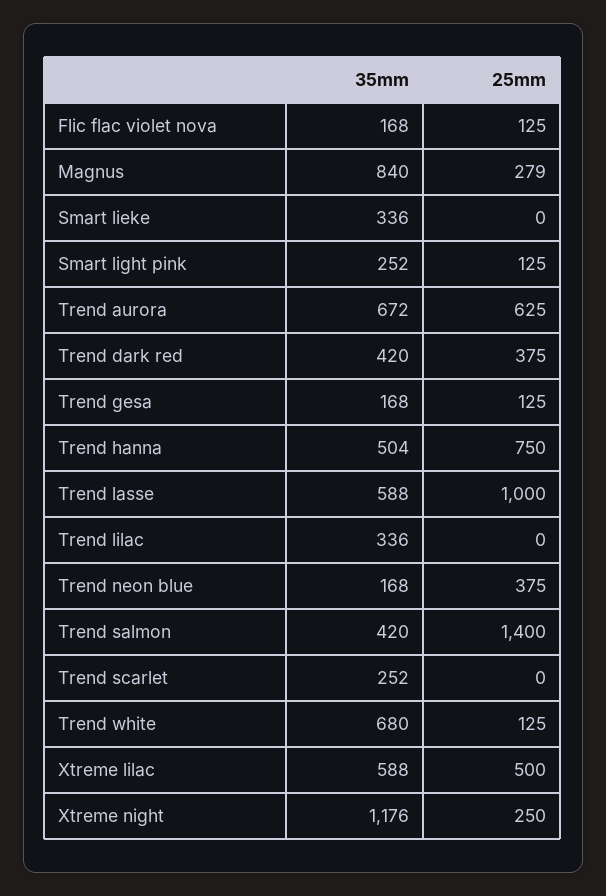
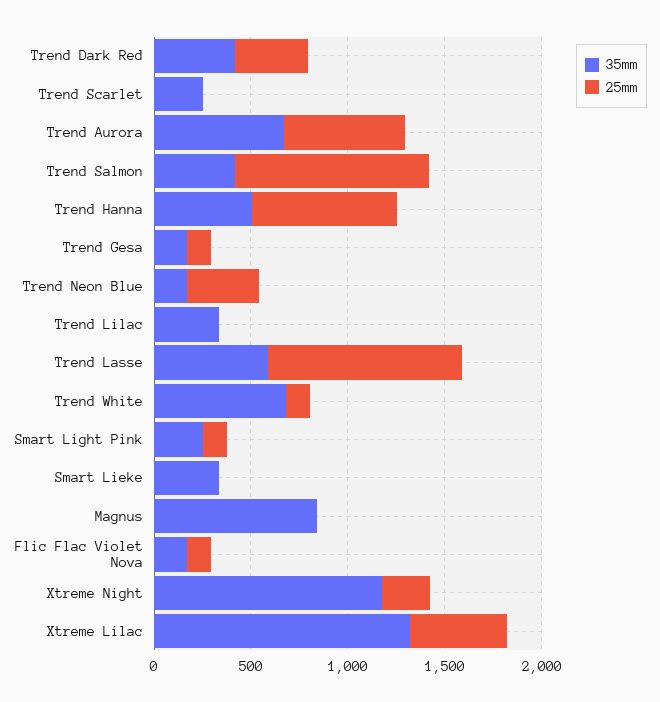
  {
    "35mm": {
      "Flic flac violet nova": 168,
      "Magnus": 840,
      "Smart lieke": 336,
      "Smart light pink": 252,
      "Trend aurora": 672,
      "Trend dark red": 420,
      "Trend gesa": 168,
      "Trend hanna": 504,
      "Trend lasse": 588,
      "Trend lilac": 336,
      "Trend neon blue": 168,
      "Trend salmon": 420,
      "Trend scarlet": 252,
      "Trend white": 680,
-     "Xtreme lilac": 588,
+     "Xtreme lilac": 1300,
      "Xtreme night": 1176
    },
    "25mm": {
      "Flic flac violet nova": 125,
-     "Magnus": 279,
+     "Magnus": 0,
      "Smart lieke": 0,
      "Smart light pink": 125,
      "Trend aurora": 625,
      "Trend dark red": 375,
      "Trend gesa": 125,
      "Trend hanna": 750,
      "Trend lasse": 1000,
      "Trend lilac": 0,
      "Trend neon blue": 375,
-     "Trend salmon": 1400,
+     "Trend salmon": 1000,
      "Trend scarlet": 0,
      "Trend white": 125,
      "Xtreme lilac": 500,
      "Xtreme night": 250
    }
  }

